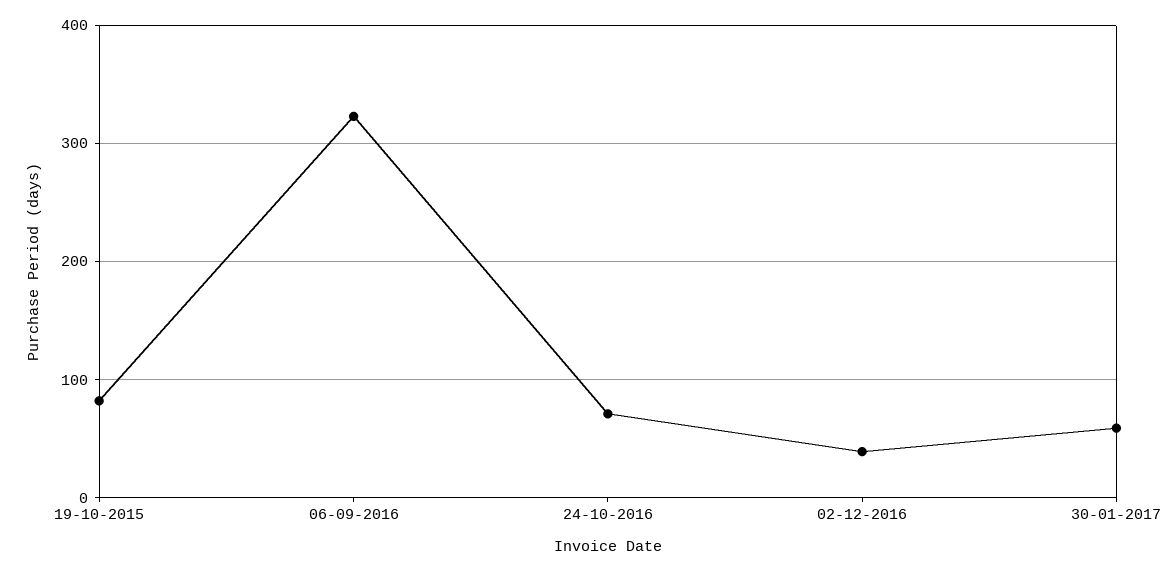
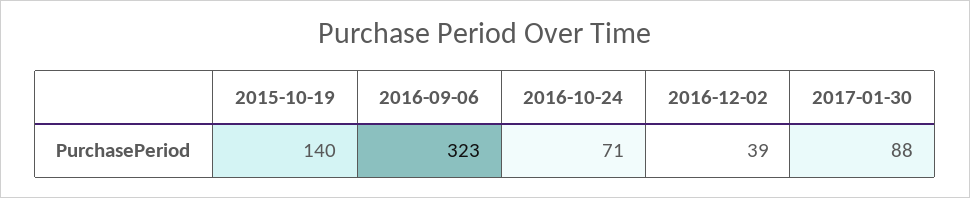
  {
-   "19-10-2015": 80,
+   "19-10-2015": 140,
    "06-09-2016": 323,
    "24-10-2016": 71,
    "02-12-2016": 39,
-   "30-01-2017": 60
+   "30-01-2017": 88
  }

